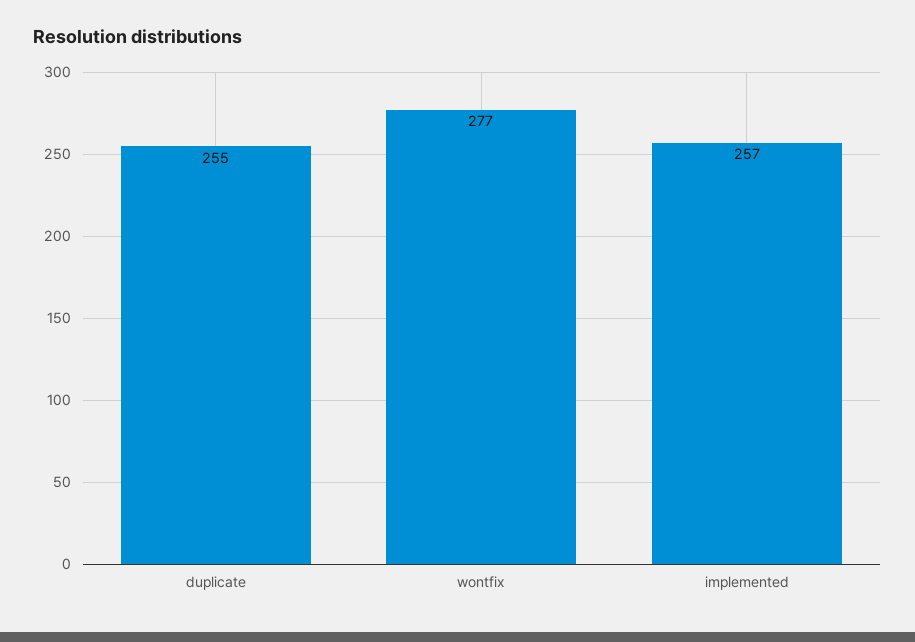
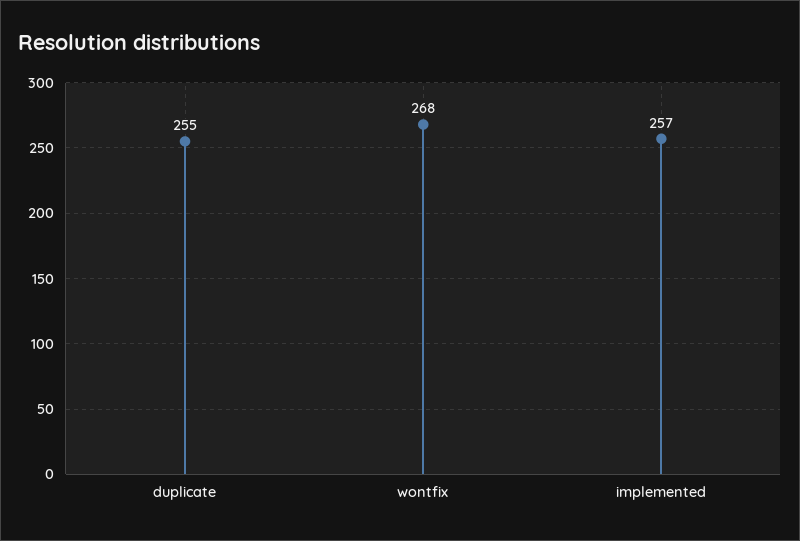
  {
    "duplicate": 255,
-   "wontfix": 277,
+   "wontfix": 268,
    "implemented": 257
  }

